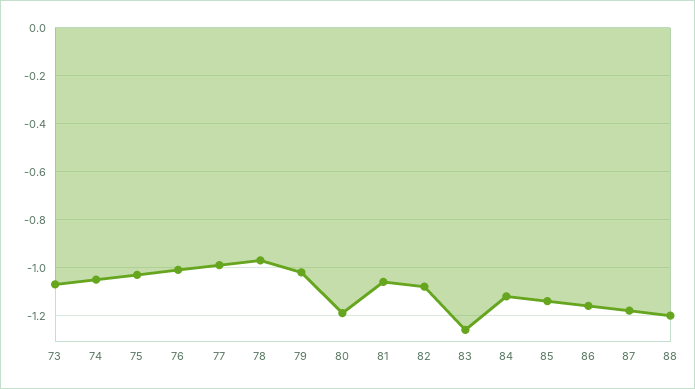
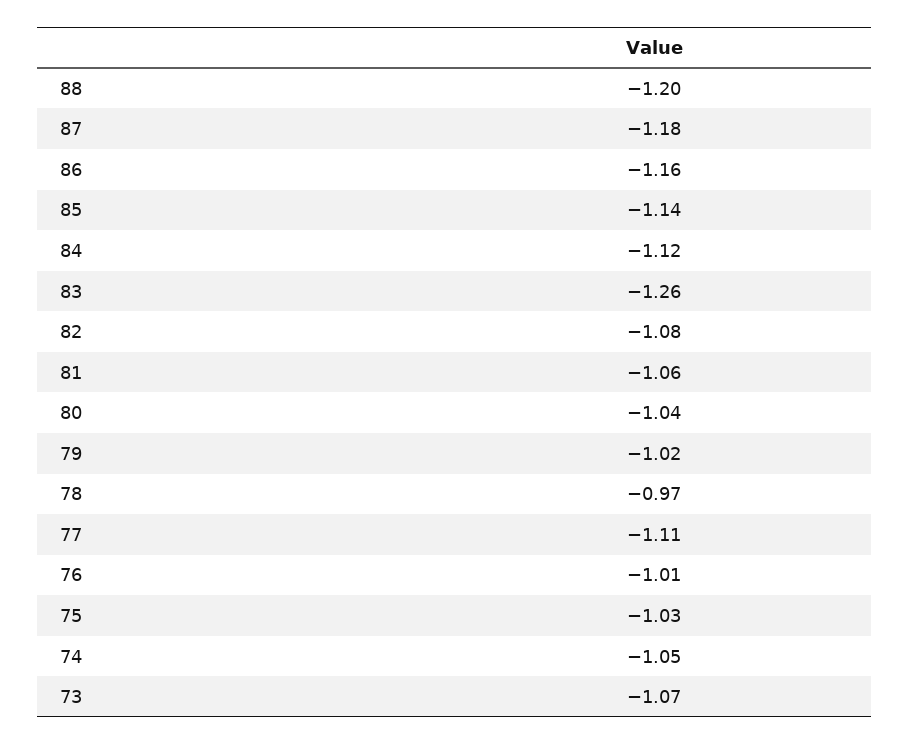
  {
    "73": -1.07,
    "74": -1.05,
    "75": -1.03,
    "76": -1.01,
-   "77": -1,
+   "77": -1.11,
    "78": -0.97,
    "79": -1.02,
-   "80": -1.2,
+   "80": -1.04,
    "81": -1.06,
    "82": -1.08,
    "83": -1.26,
    "84": -1.12,
    "85": -1.14,
    "86": -1.16,
    "87": -1.18,
    "88": -1.2
  }

